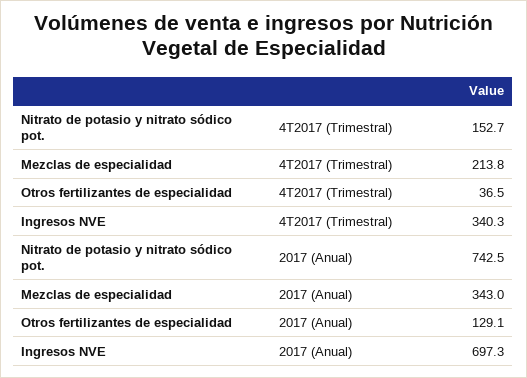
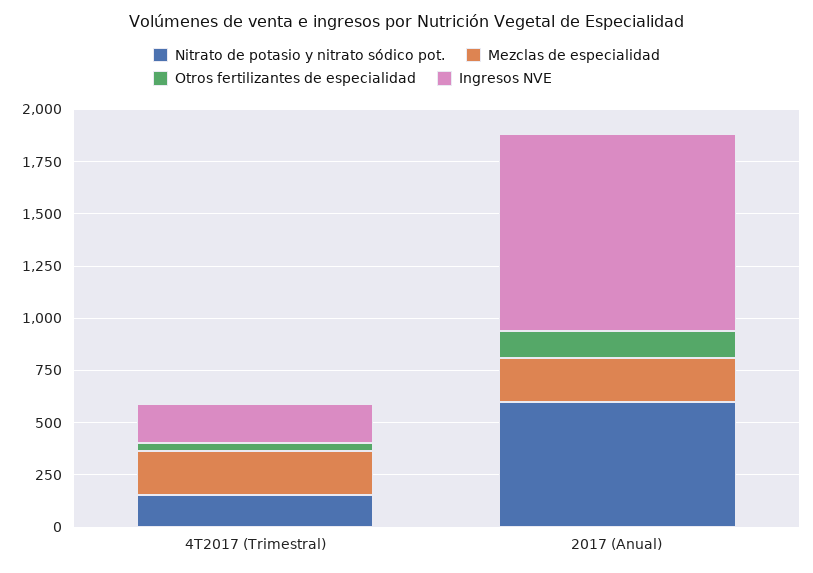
  {
    "Nitrato de potasio y nitrato sódico pot.": {
      "4T2017 (Trimestral)": 152.7,
-     "2017 (Anual)": 742.5
+     "2017 (Anual)": 600
    },
    "Mezclas de especialidad": {
      "4T2017 (Trimestral)": 213.8,
-     "2017 (Anual)": 343
+     "2017 (Anual)": 200
    },
    "Otros fertilizantes de especialidad": {
      "4T2017 (Trimestral)": 36.5,
      "2017 (Anual)": 129.1
    },
    "Ingresos NVE": {
-     "4T2017 (Trimestral)": 340.3,
+     "4T2017 (Trimestral)": 200,
-     "2017 (Anual)": 697.3
+     "2017 (Anual)": 950
    }
  }

